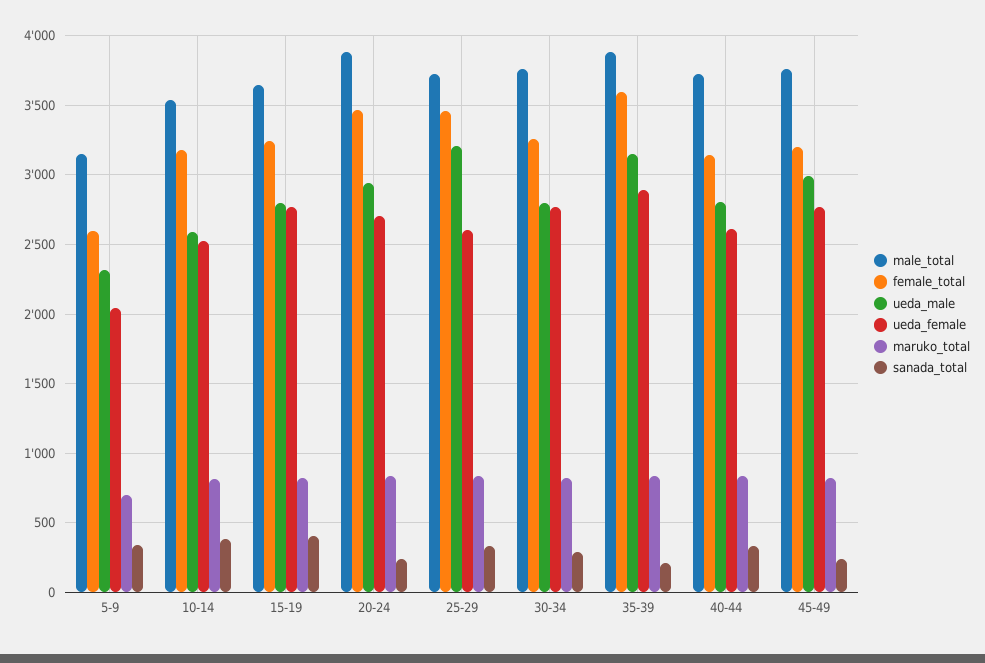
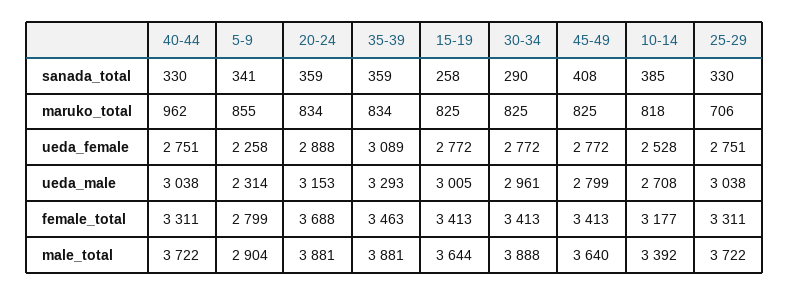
  {
    "male_total": {
-     "5-9": 3150,
+     "5-9": 2904,
-     "10-14": 3550,
+     "10-14": 3392,
      "15-19": 3644,
      "20-24": 3881,
      "25-29": 3722,
-     "30-34": 3750,
+     "30-34": 3888,
      "35-39": 3881,
      "40-44": 3722,
-     "45-49": 3750
+     "45-49": 3640
    },
    "female_total": {
-     "5-9": 2600,
+     "5-9": 2799,
      "10-14": 3177,
-     "15-19": 3250,
+     "15-19": 3413,
-     "20-24": 3450,
+     "20-24": 3688,
-     "25-29": 3450,
+     "25-29": 3311,
-     "30-34": 3250,
+     "30-34": 3413,
-     "35-39": 3600,
+     "35-39": 3463,
-     "40-44": 3150,
+     "40-44": 3311,
-     "45-49": 3200
+     "45-49": 3413
    },
    "ueda_male": {
      "5-9": 2314,
-     "10-14": 2600,
+     "10-14": 2708,
-     "15-19": 2800,
+     "15-19": 3005,
-     "20-24": 2950,
+     "20-24": 3153,
-     "25-29": 3200,
+     "25-29": 3038,
-     "30-34": 2800,
+     "30-34": 2961,
-     "35-39": 3150,
+     "35-39": 3293,
-     "40-44": 2800,
+     "40-44": 3038,
-     "45-49": 3000
+     "45-49": 2799
    },
    "ueda_female": {
-     "5-9": 2050,
+     "5-9": 2258,
      "10-14": 2528,
      "15-19": 2772,
-     "20-24": 2700,
+     "20-24": 2888,
-     "25-29": 2600,
+     "25-29": 2751,
      "30-34": 2772,
-     "35-39": 2900,
+     "35-39": 3089,
-     "40-44": 2600,
+     "40-44": 2751,
      "45-49": 2772
    },
    "maruko_total": {
-     "5-9": 700,
+     "5-9": 855,
      "10-14": 818,
      "15-19": 825,
      "20-24": 834,
-     "25-29": 850,
+     "25-29": 706,
      "30-34": 825,
      "35-39": 834,
-     "40-44": 850,
+     "40-44": 962,
      "45-49": 825
    },
    "sanada_total": {
      "5-9": 341,
      "10-14": 385,
-     "15-19": 400,
+     "15-19": 258,
-     "20-24": 250,
+     "20-24": 359,
      "25-29": 330,
      "30-34": 290,
-     "35-39": 200,
+     "35-39": 359,
      "40-44": 330,
-     "45-49": 250
+     "45-49": 408
    }
  }

